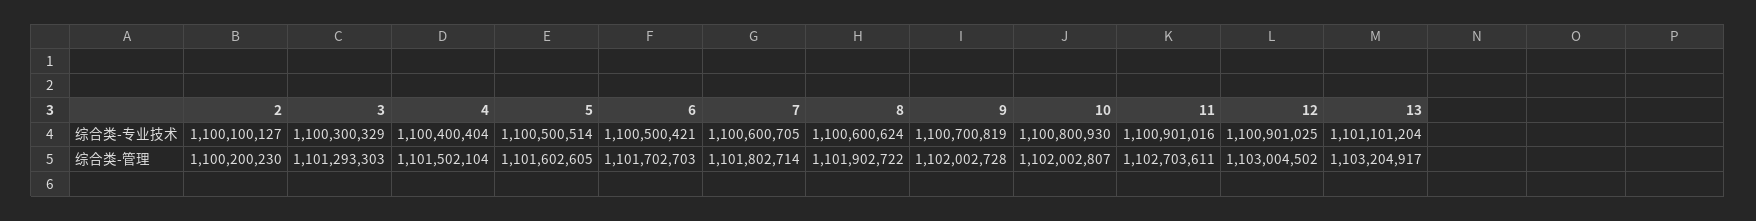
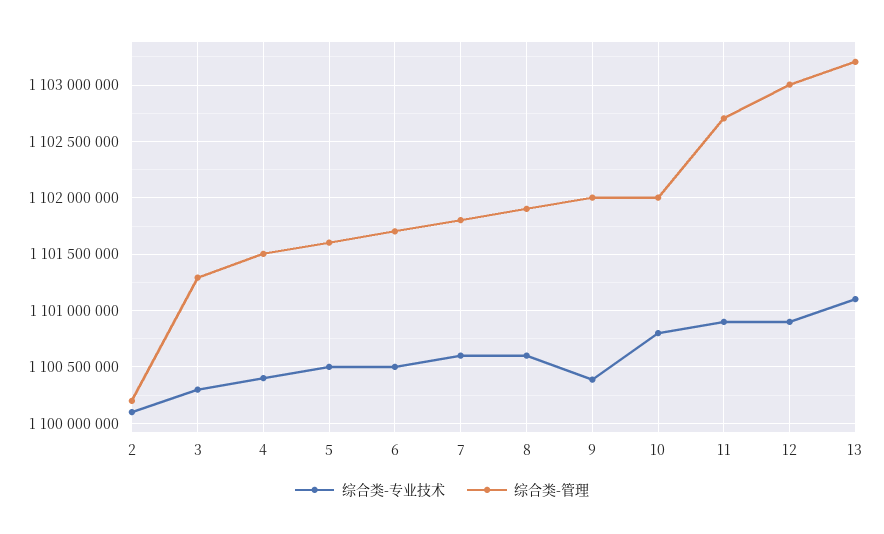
  {
    "综合类-专业技术": {
      "2": 1100100127,
      "3": 1100300329,
      "4": 1100400404,
      "5": 1100500514,
      "6": 1100500421,
      "7": 1100600705,
      "8": 1100600624,
-     "9": 1100700819,
+     "9": 1100400000,
      "10": 1100800930,
      "11": 1100901016,
      "12": 1100901025,
      "13": 1101101204
    },
    "综合类-管理": {
      "2": 1100200230,
      "3": 1101293303,
      "4": 1101502104,
      "5": 1101602605,
      "6": 1101702703,
      "7": 1101802714,
      "8": 1101902722,
      "9": 1102002728,
      "10": 1102002807,
      "11": 1102703611,
      "12": 1103004502,
      "13": 1103204917
    }
  }

